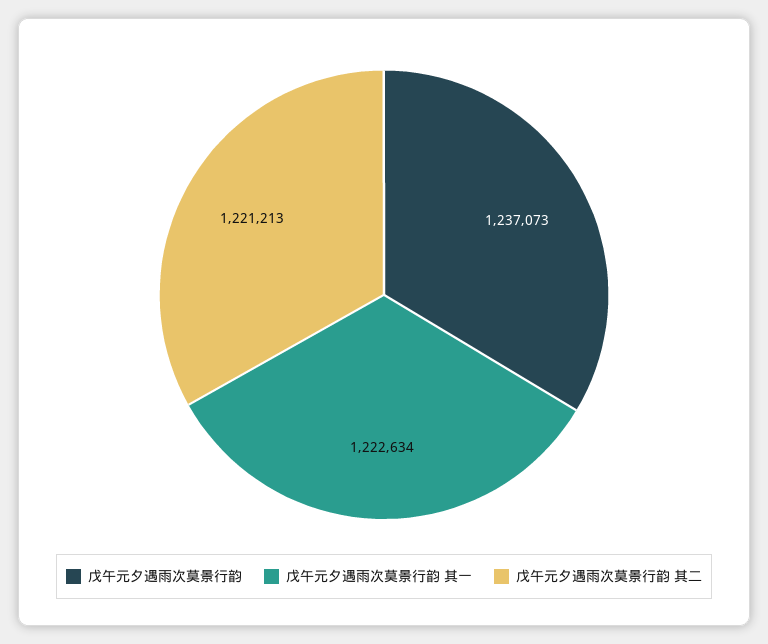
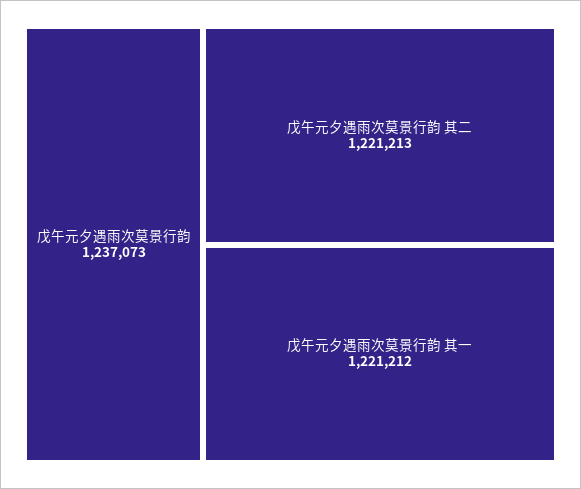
  {
    "戊午元夕遇雨次莫景行韵": 1237073,
-   "戊午元夕遇雨次莫景行韵 其一": 1222634,
+   "戊午元夕遇雨次莫景行韵 其一": 1221212,
    "戊午元夕遇雨次莫景行韵 其二": 1221213
  }

